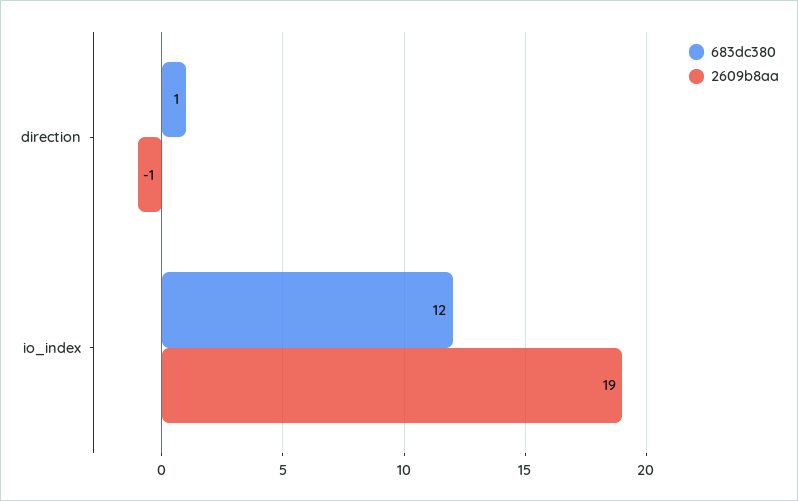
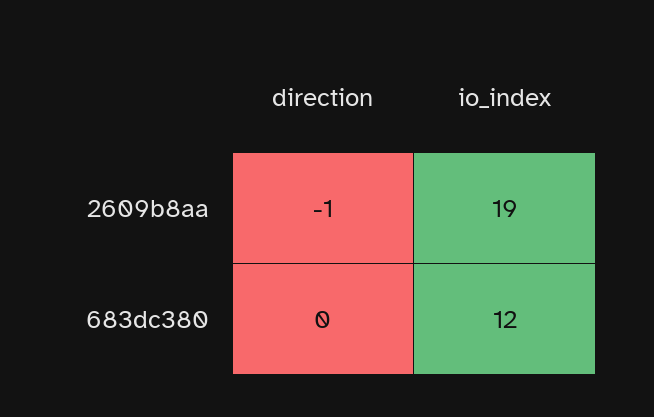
  {
    "683dc380": {
-     "direction": 1,
+     "direction": 0,
      "io_index": 12
    },
    "2609b8aa": {
      "direction": -1,
      "io_index": 19
    }
  }

